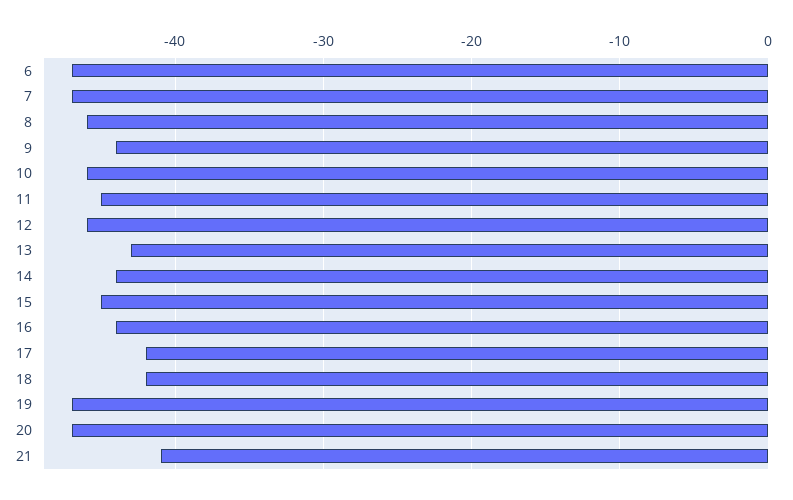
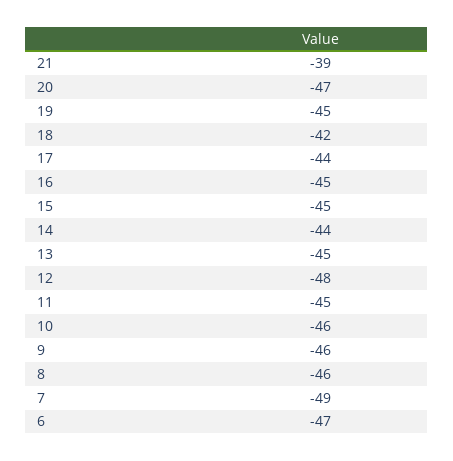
  {
    "6": -47,
-   "7": -47,
+   "7": -49,
    "8": -46,
-   "9": -44,
+   "9": -46,
    "10": -46,
    "11": -45,
-   "12": -46,
+   "12": -48,
-   "13": -43,
+   "13": -45,
    "14": -44,
    "15": -45,
-   "16": -44,
+   "16": -45,
-   "17": -42,
+   "17": -44,
    "18": -42,
-   "19": -47,
+   "19": -45,
    "20": -47,
-   "21": -41
+   "21": -39
  }

